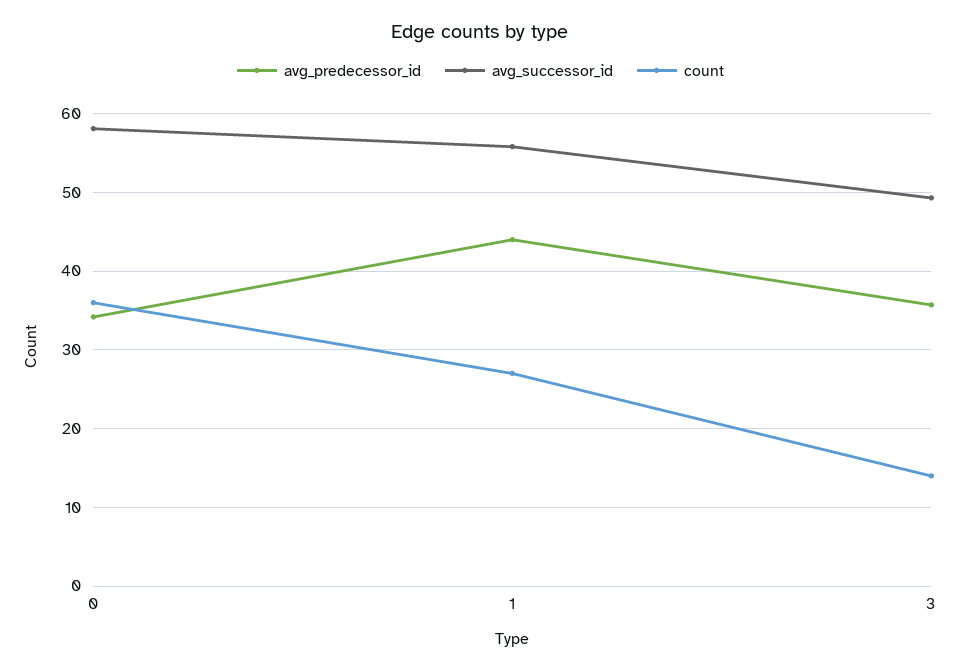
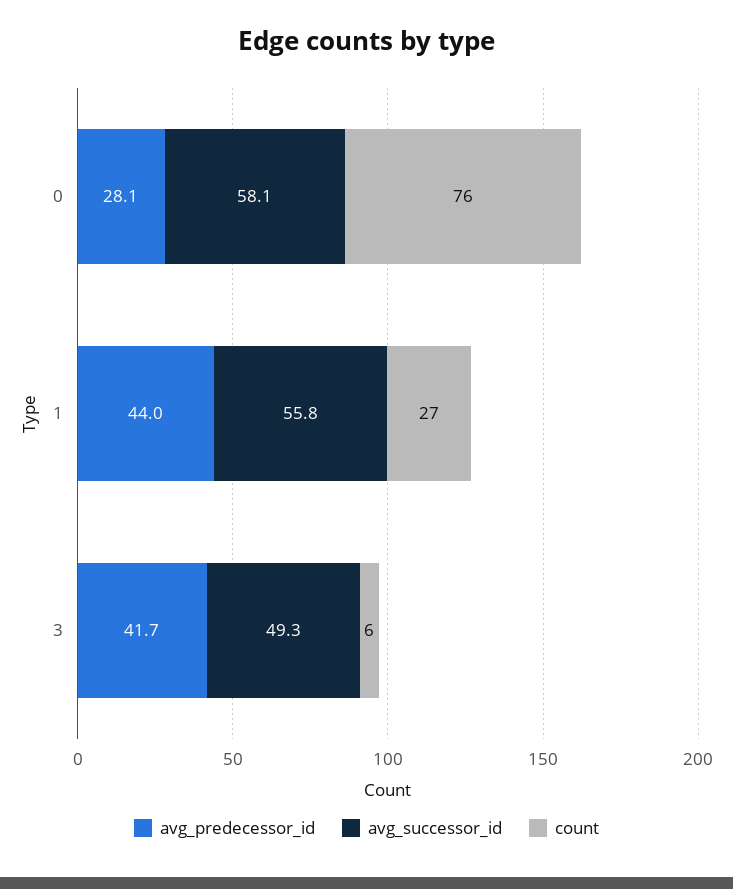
  {
    "avg_predecessor_id": {
-     "0": 34,
+     "0": 28.1,
      "1": 44,
-     "3": 36
+     "3": 41.7
    },
    "avg_successor_id": {
      "0": 58.1,
      "1": 55.8,
      "3": 49.3
    },
    "count": {
-     "0": 36,
+     "0": 76,
      "1": 27,
-     "3": 14
+     "3": 6
    }
  }

